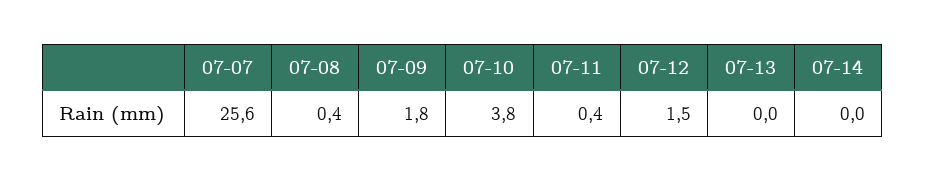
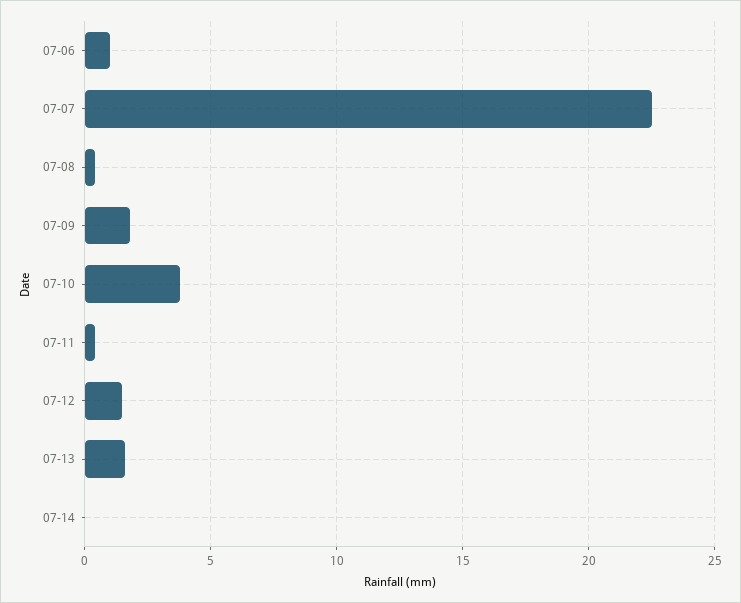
  {
-   "07-07": 25.6,
+   "07-07": 22.5,
    "07-08": 0.4,
    "07-09": 1.8,
    "07-10": 3.8,
    "07-11": 0.4,
    "07-12": 1.5,
-   "07-13": 0,
+   "07-13": 1.5,
-   "07-14": 0
+   "07-14": 0,
+   "07-06": 1
  }

